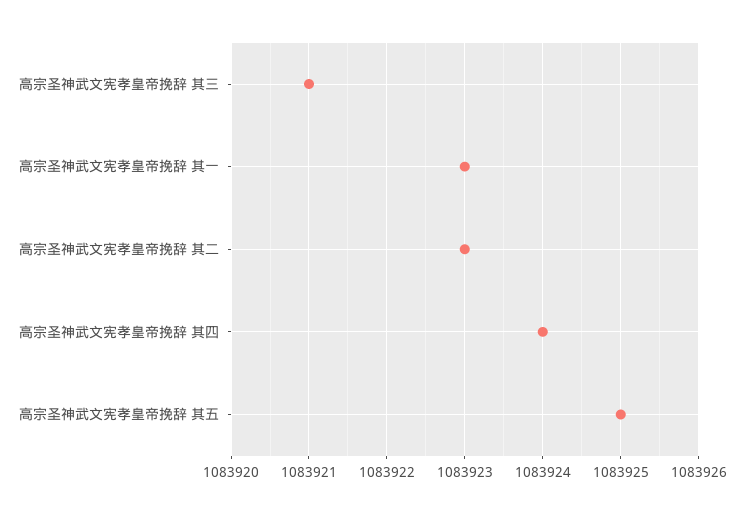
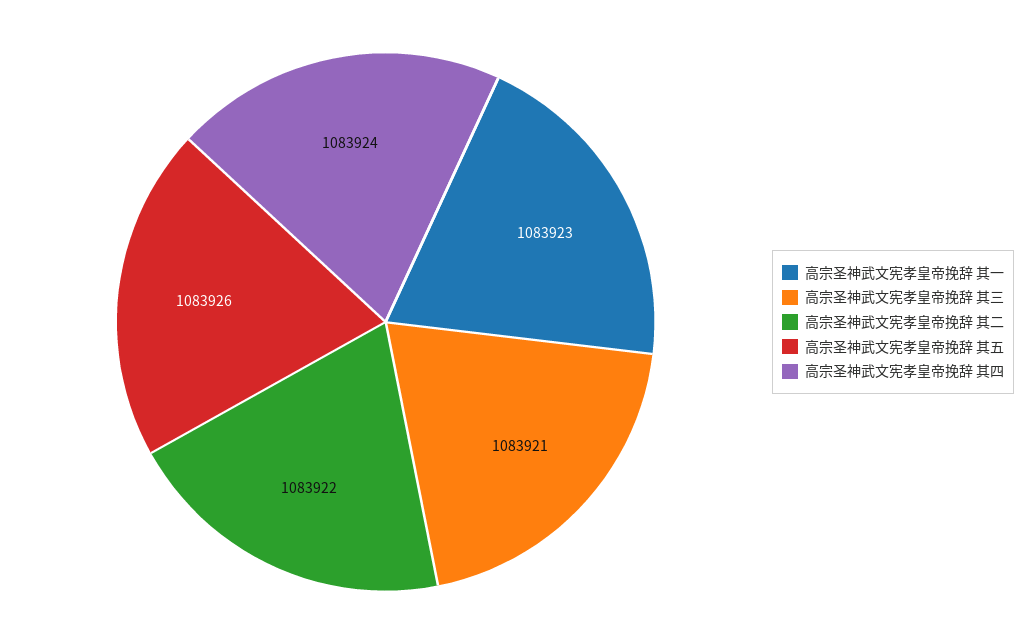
  {
    "高宗圣神武文宪孝皇帝挽辞 其三": 1083921,
    "高宗圣神武文宪孝皇帝挽辞 其一": 1083923,
-   "高宗圣神武文宪孝皇帝挽辞 其二": 1083923,
+   "高宗圣神武文宪孝皇帝挽辞 其二": 1083922,
    "高宗圣神武文宪孝皇帝挽辞 其四": 1083924,
-   "高宗圣神武文宪孝皇帝挽辞 其五": 1083925
+   "高宗圣神武文宪孝皇帝挽辞 其五": 1083926
  }

